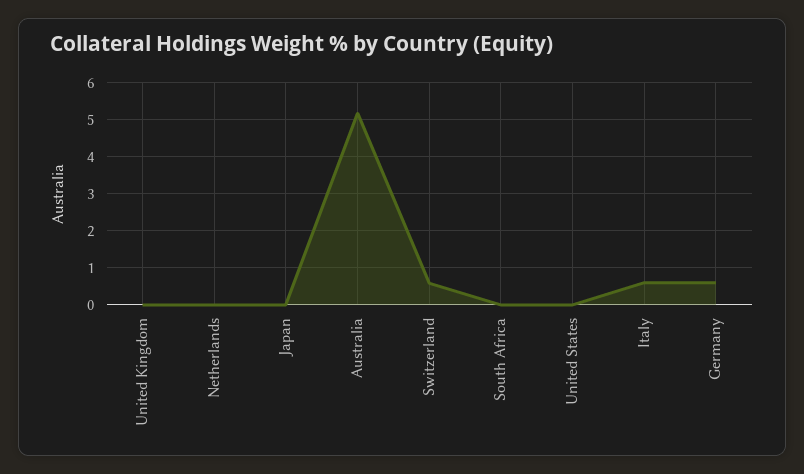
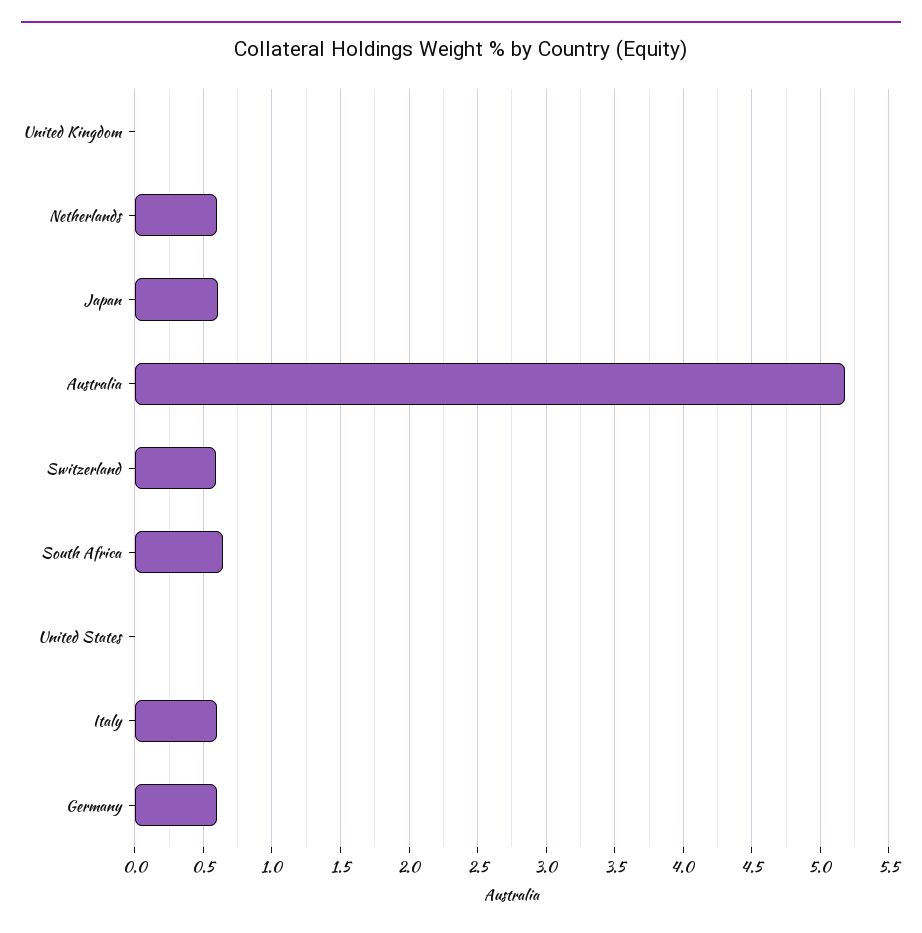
  {
    "United Kingdom": 0,
-   "Netherlands": 0,
+   "Netherlands": 0.6,
-   "Japan": 0,
+   "Japan": 0.6,
    "Australia": 5.2,
    "Switzerland": 0.6,
-   "South Africa": 0,
+   "South Africa": 0.65,
    "United States": 0,
    "Italy": 0.6,
    "Germany": 0.6
  }

